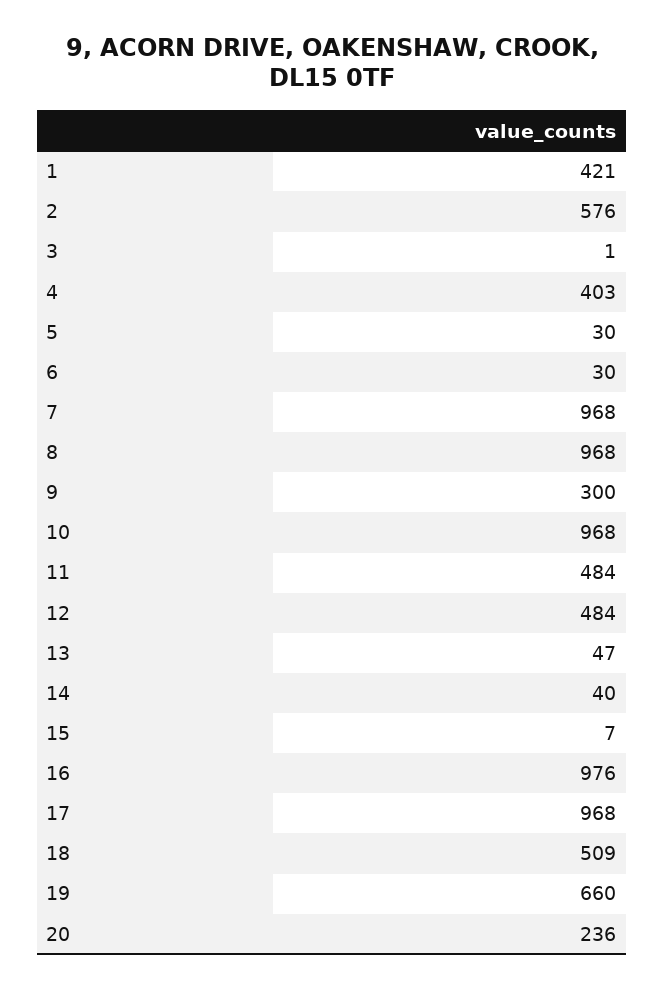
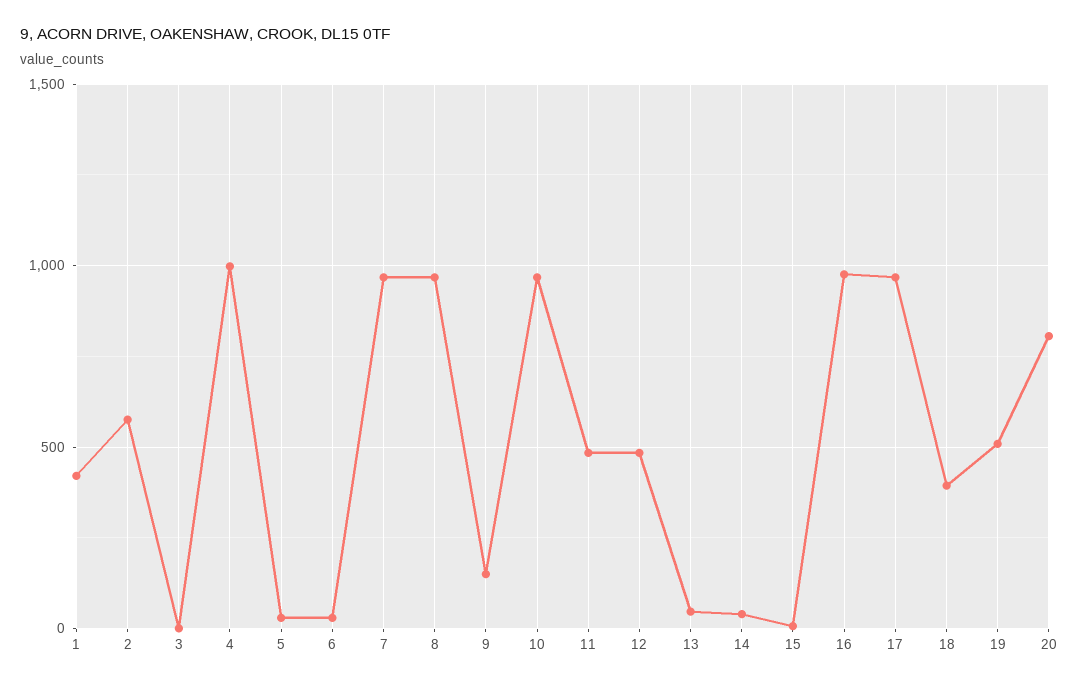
  {
    "1": 421,
    "2": 576,
    "3": 1,
-   "4": 403,
+   "4": 1000,
    "5": 30,
    "6": 30,
    "7": 968,
    "8": 968,
-   "9": 300,
+   "9": 150,
    "10": 968,
    "11": 484,
    "12": 484,
    "13": 47,
    "14": 40,
    "15": 7,
    "16": 976,
    "17": 968,
-   "18": 509,
+   "18": 400,
-   "19": 660,
+   "19": 500,
-   "20": 236
+   "20": 800
  }

